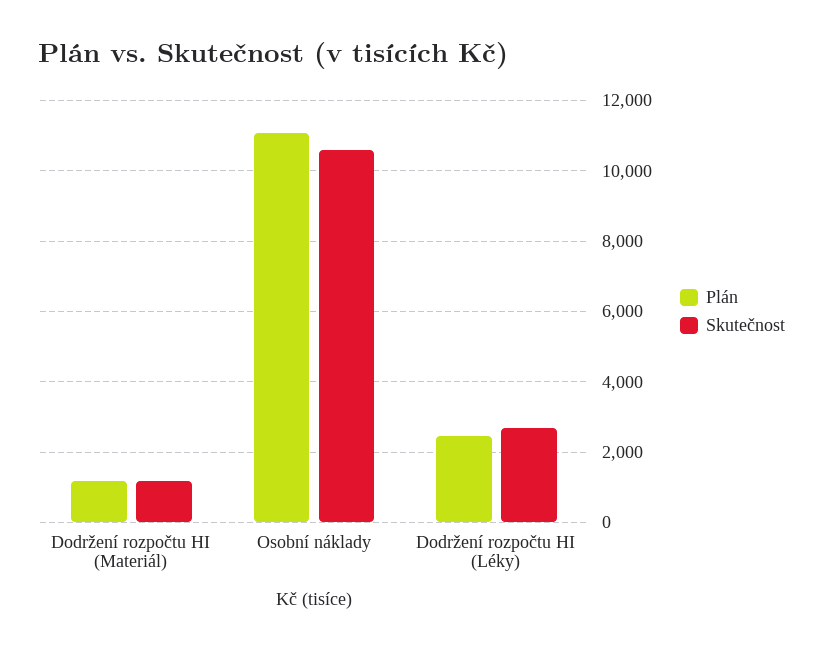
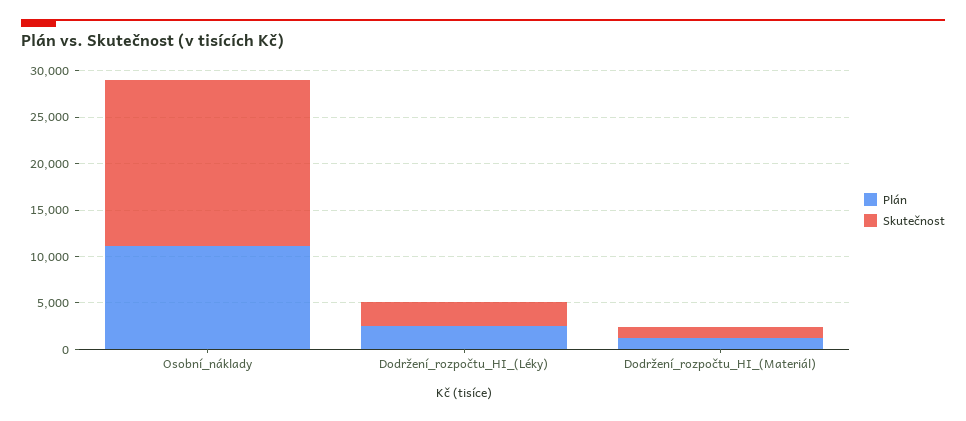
  {
    "Plán": {
      "Dodržení rozpočtu HI (Materiál)": 1200,
      "Osobní náklady": 11000,
      "Dodržení rozpočtu HI (Léky)": 2400
    },
    "Skutečnost": {
      "Dodržení rozpočtu HI (Materiál)": 1200,
-     "Osobní náklady": 10600,
+     "Osobní náklady": 18000,
      "Dodržení rozpočtu HI (Léky)": 2600
    }
  }

